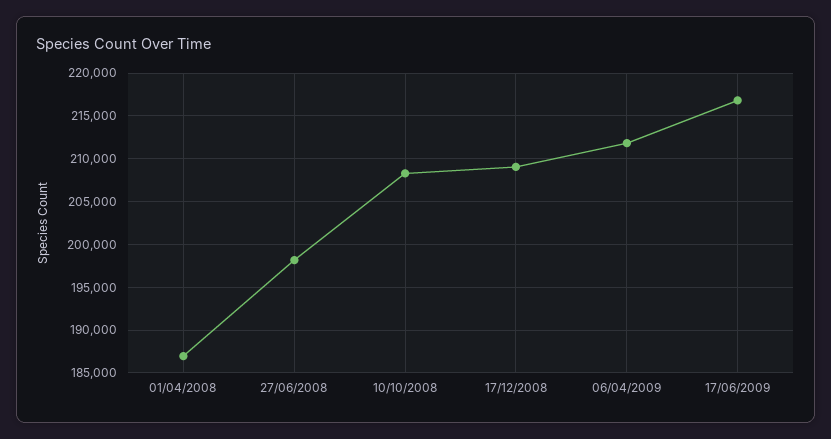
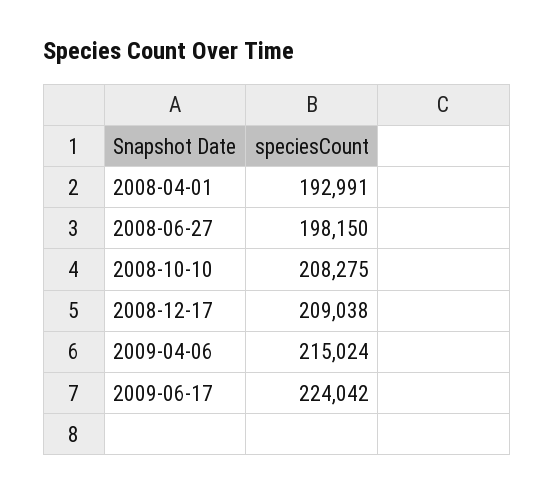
  {
-   "01/04/2008": 187000,
+   "01/04/2008": 192991,
    "27/06/2008": 198150,
    "10/10/2008": 208275,
    "17/12/2008": 209038,
-   "06/04/2009": 212000,
+   "06/04/2009": 215024,
-   "17/06/2009": 217000
+   "17/06/2009": 224042
  }

